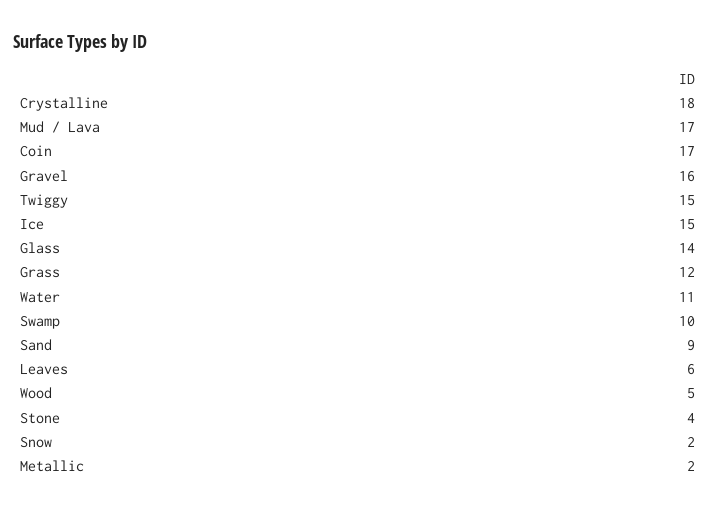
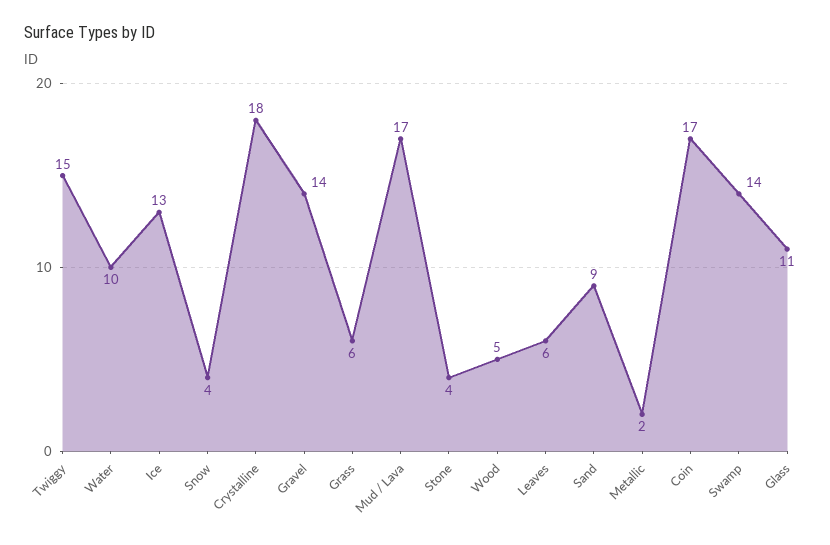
  {
    "Crystalline": 18,
    "Mud / Lava": 17,
    "Coin": 17,
-   "Gravel": 16,
+   "Gravel": 14,
    "Twiggy": 15,
-   "Ice": 15,
+   "Ice": 13,
-   "Glass": 14,
+   "Glass": 11,
-   "Grass": 12,
+   "Grass": 6,
-   "Water": 11,
+   "Water": 10,
-   "Swamp": 10,
+   "Swamp": 14,
    "Sand": 9,
    "Leaves": 6,
    "Wood": 5,
    "Stone": 4,
-   "Snow": 2,
+   "Snow": 4,
    "Metallic": 2
  }

